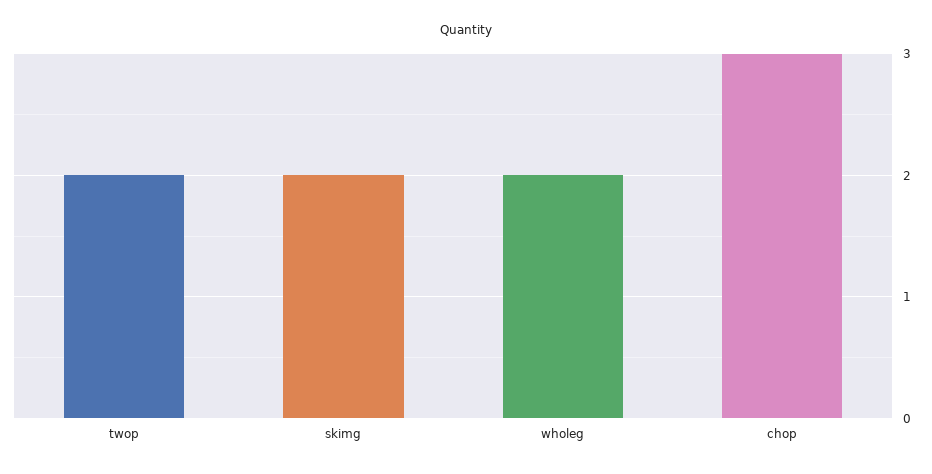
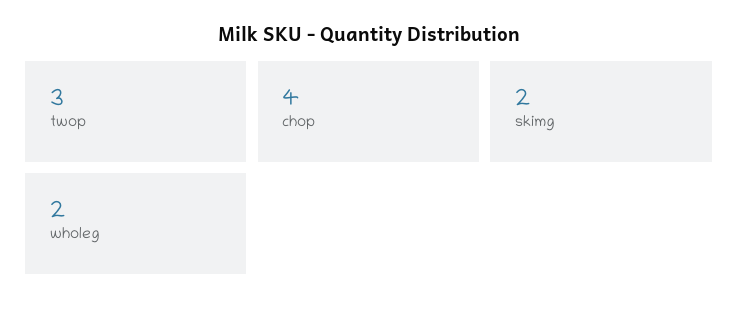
  {
-   "twop": 2,
+   "twop": 3,
    "skimg": 2,
    "wholeg": 2,
-   "chop": 3
+   "chop": 4
  }

